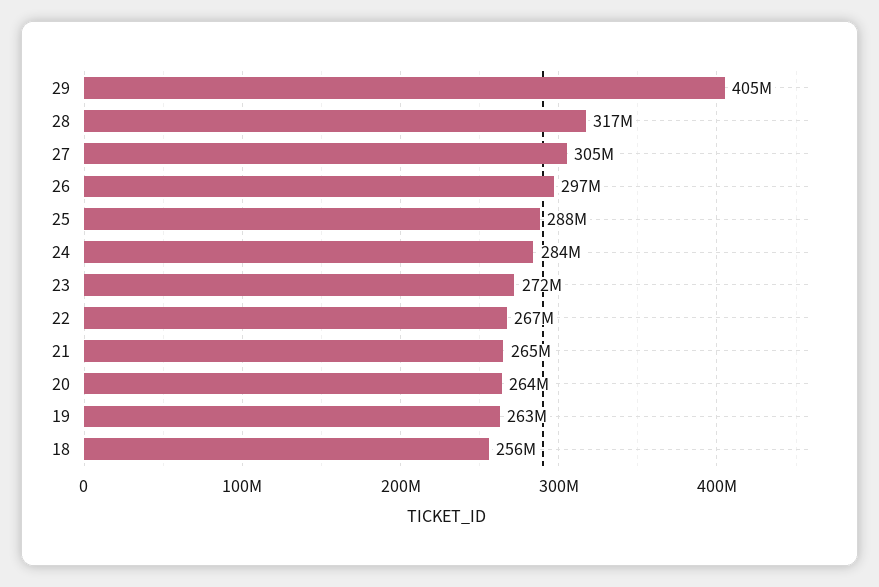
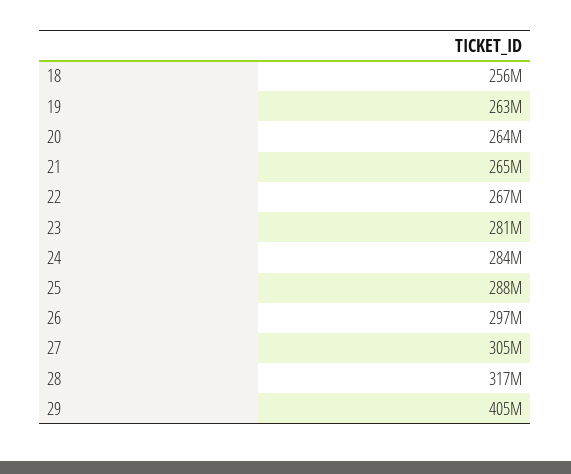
  {
    "29": 405000000,
    "28": 317000000,
    "27": 305000000,
    "26": 297000000,
    "25": 288000000,
    "24": 284000000,
-   "23": 272000000,
+   "23": 281000000,
    "22": 267000000,
    "21": 265000000,
    "20": 264000000,
    "19": 263000000,
    "18": 256000000
  }

